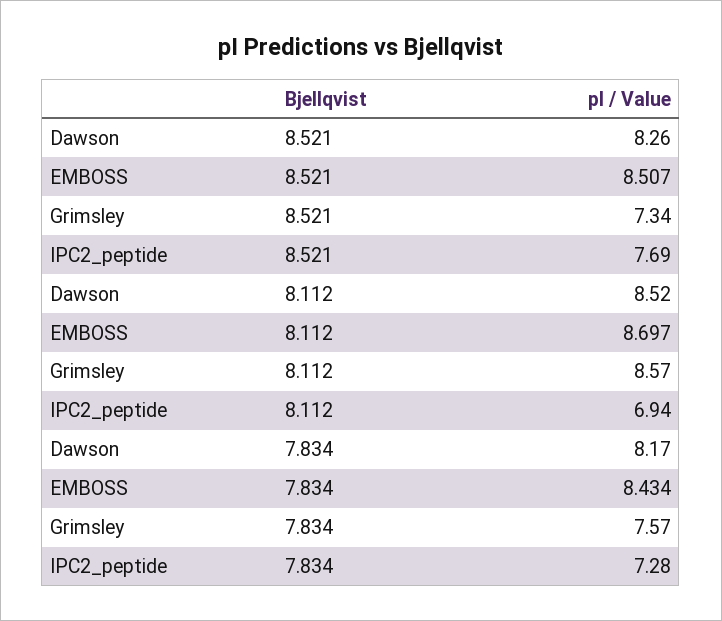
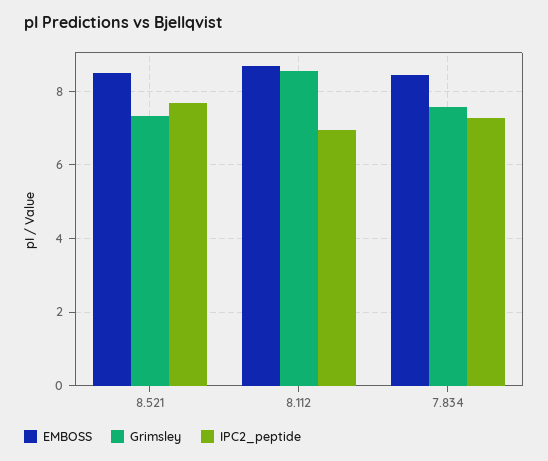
  {
-   "Dawson": {
-     "8.521": 8.26,
-     "8.112": 8.52,
-     "7.834": 8.17
-   },
    "EMBOSS": {
      "8.521": 8.507,
      "8.112": 8.697,
      "7.834": 8.434
    },
    "Grimsley": {
      "8.521": 7.34,
      "8.112": 8.57,
      "7.834": 7.57
    },
    "IPC2_peptide": {
      "8.521": 7.69,
      "8.112": 6.94,
      "7.834": 7.28
    }
  }

